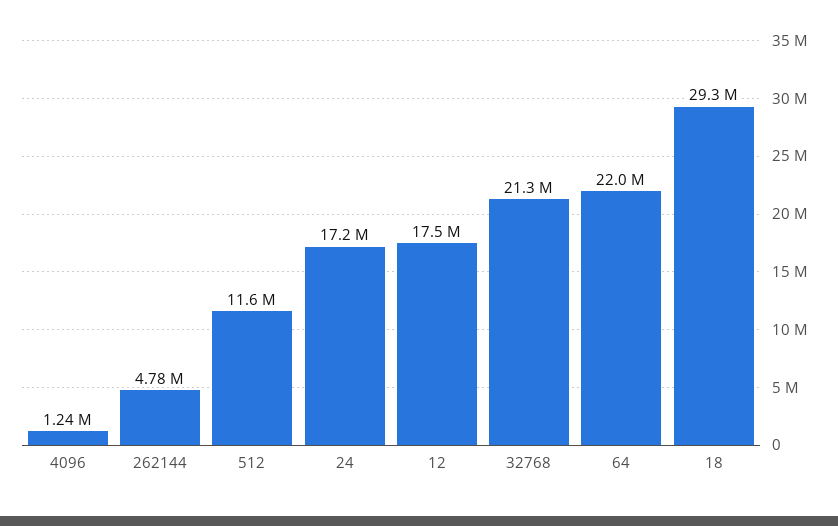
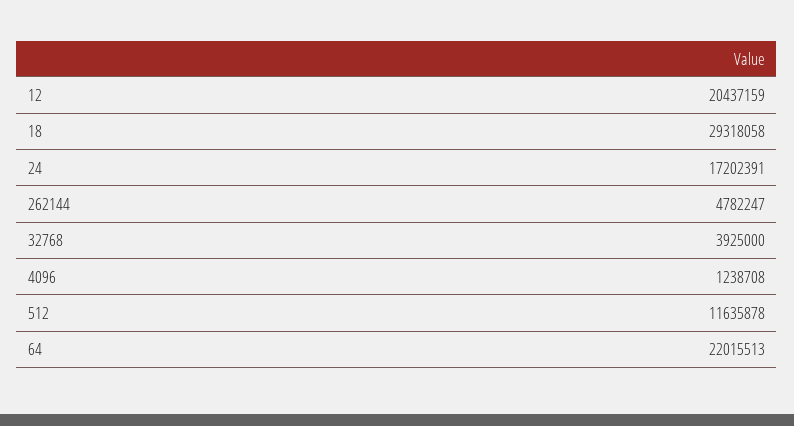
  {
    "4096": 1238708,
    "262144": 4782247,
    "512": 11635878,
    "24": 17202391,
-   "12": 17500000,
+   "12": 20437159,
-   "32768": 21300000,
+   "32768": 3925000,
    "64": 22015513,
    "18": 29318058
  }

